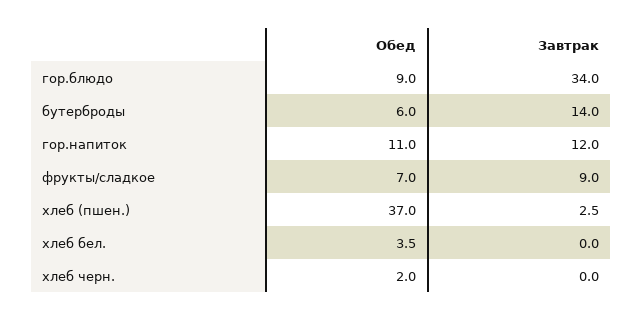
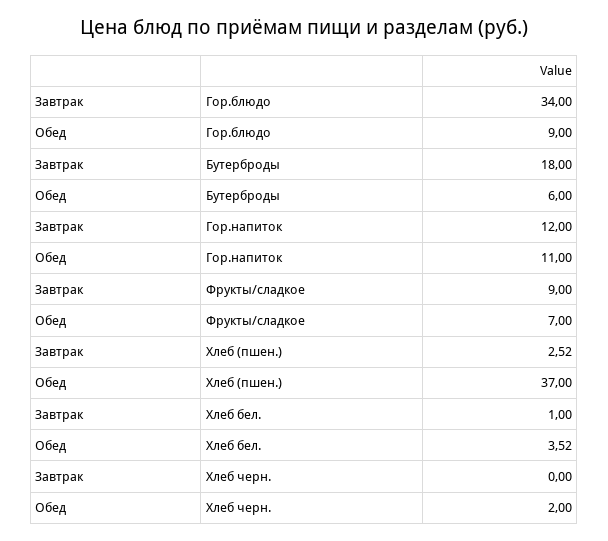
  {
    "Обед": {
      "гор.блюдо": 9,
      "бутерброды": 6,
      "гор.напиток": 11,
      "фрукты/сладкое": 7,
      "хлеб (пшен.)": 37,
      "хлеб бел.": 3.52,
      "хлеб черн.": 2
    },
    "Завтрак": {
      "гор.блюдо": 34,
-     "бутерброды": 14,
+     "бутерброды": 18,
      "гор.напиток": 12,
      "фрукты/сладкое": 9,
      "хлеб (пшен.)": 2.52,
-     "хлеб бел.": 0,
+     "хлеб бел.": 1,
      "хлеб черн.": 0
    }
  }

